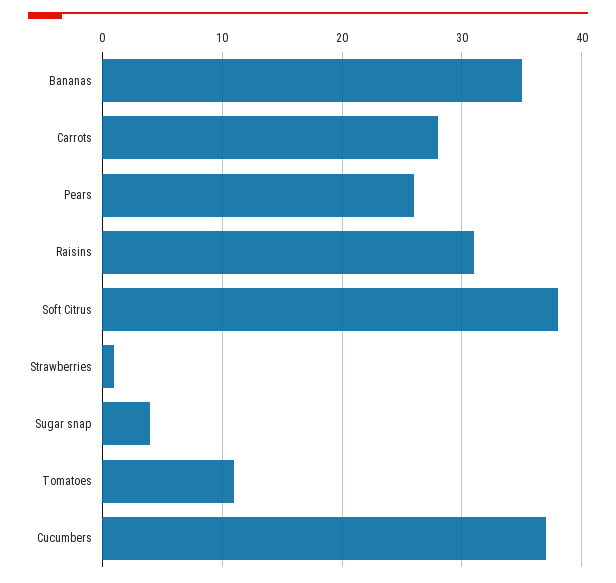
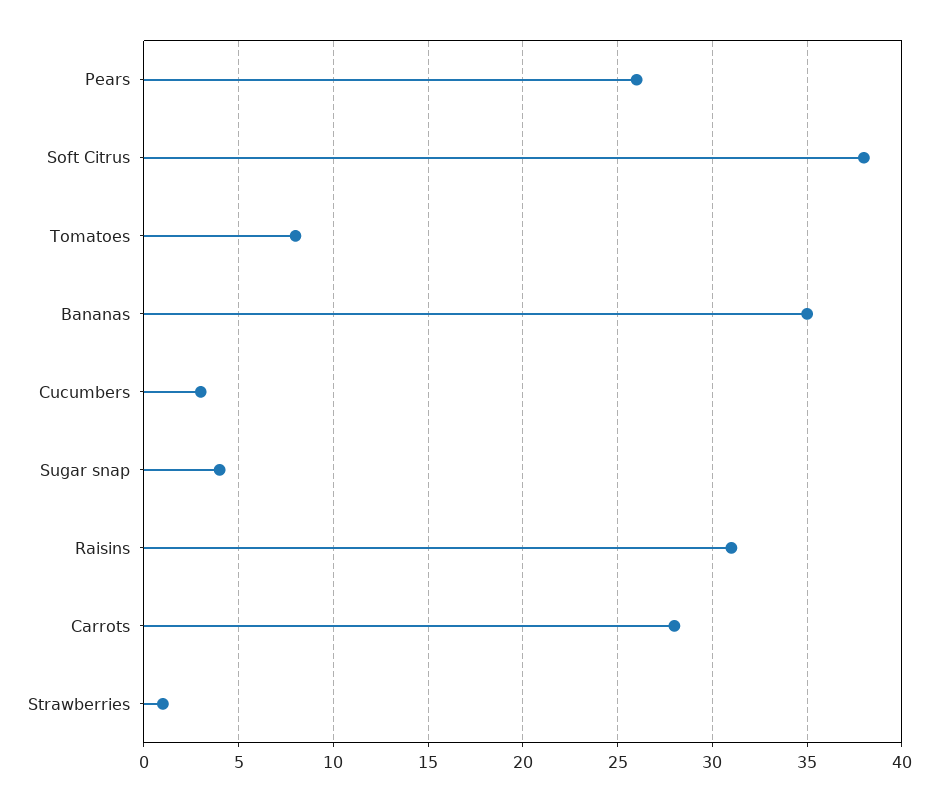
  {
    "Bananas": 35,
    "Carrots": 28,
    "Pears": 26,
    "Raisins": 31,
    "Soft Citrus": 38,
    "Strawberries": 1,
    "Sugar snap": 4,
-   "Tomatoes": 11,
+   "Tomatoes": 8,
-   "Cucumbers": 37
+   "Cucumbers": 3
  }

